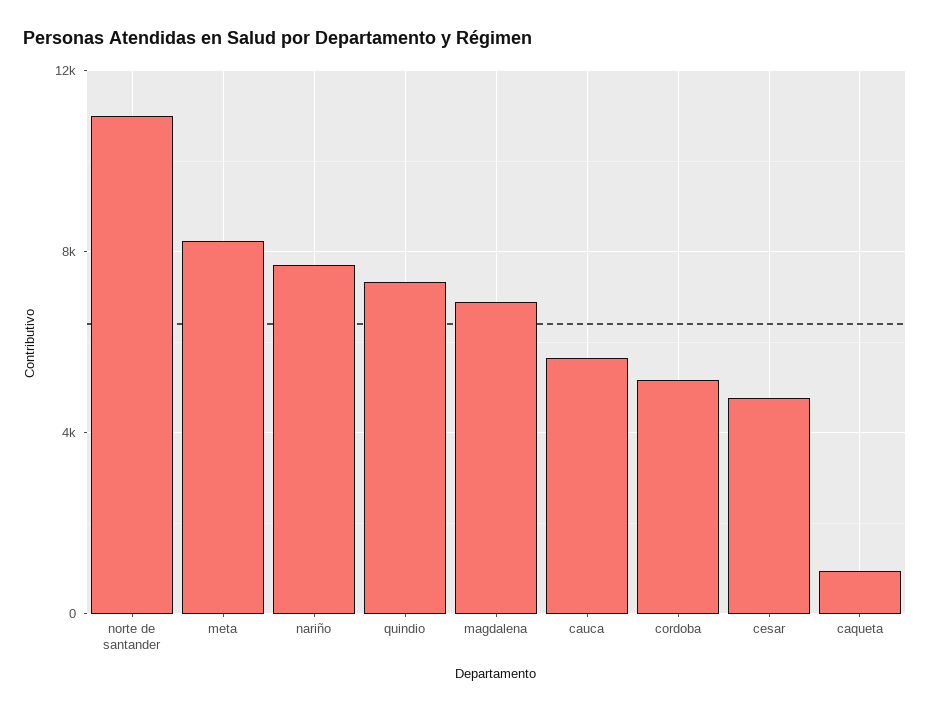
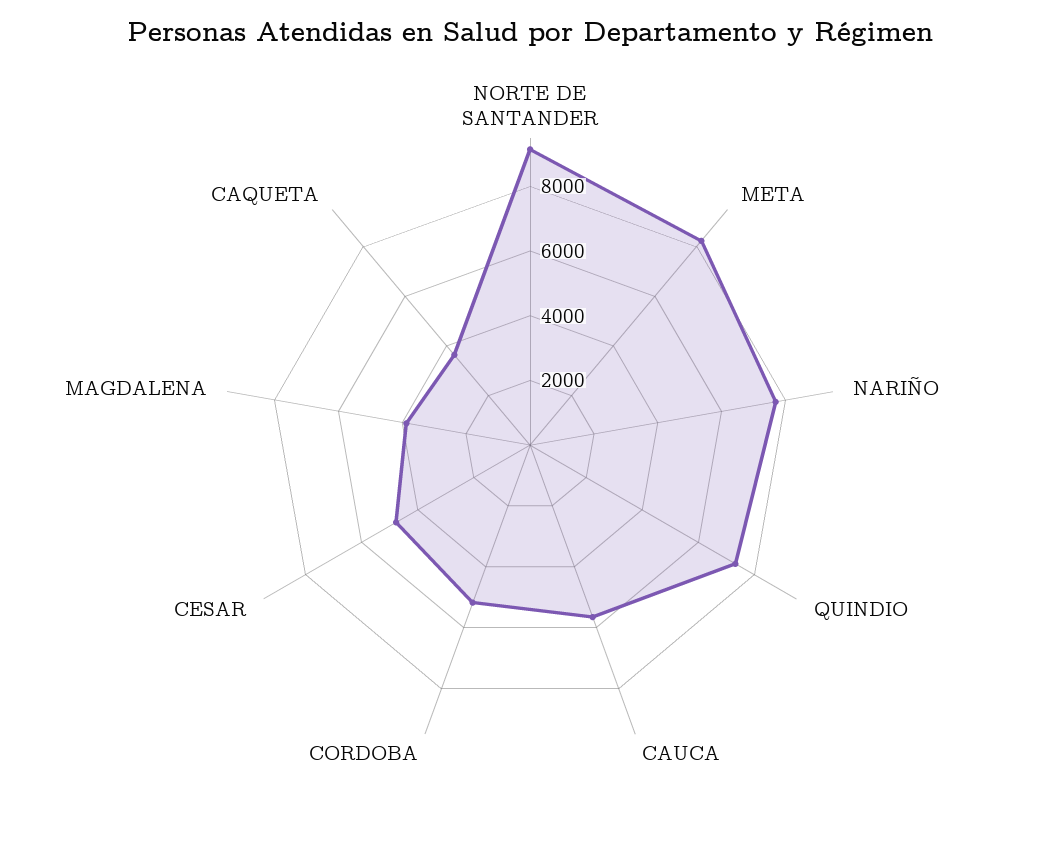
  {
-   "norte de santander": 11000,
+   "norte de santander": 9000,
    "meta": 8000,
    "nariño": 7500,
    "quindio": 7500,
-   "magdalena": 7000,
+   "magdalena": 4000,
    "cauca": 5500,
    "cordoba": 5000,
    "cesar": 5000,
-   "caqueta": 1000
+   "caqueta": 3500
  }

